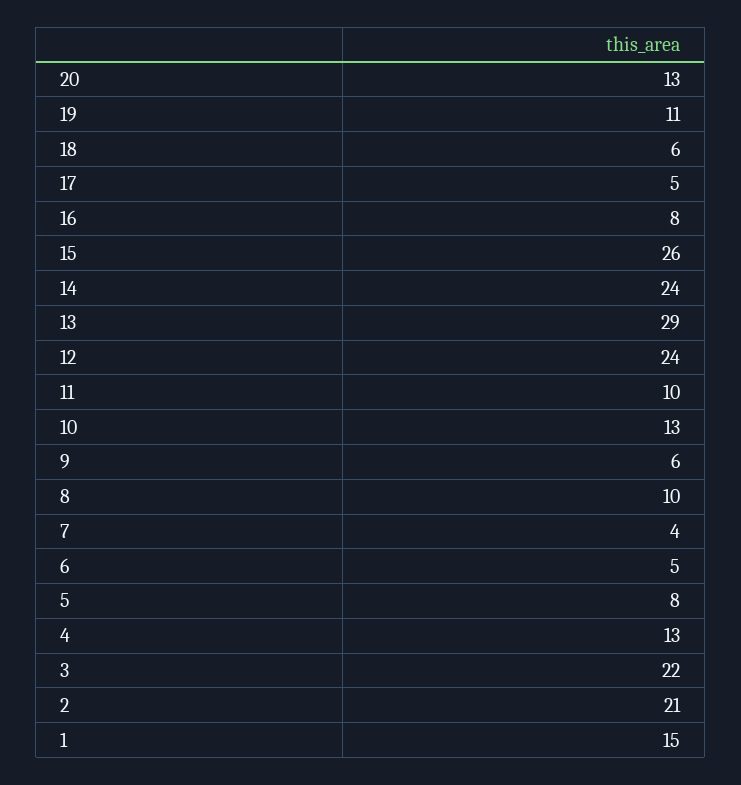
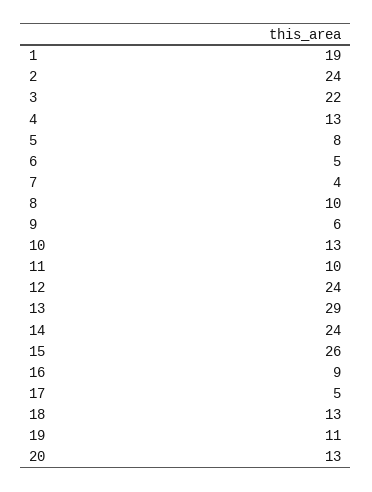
  {
    "20": 13,
    "19": 11,
-   "18": 6,
+   "18": 13,
    "17": 5,
-   "16": 8,
+   "16": 9,
    "15": 26,
    "14": 24,
    "13": 29,
    "12": 24,
    "11": 10,
    "10": 13,
    "9": 6,
    "8": 10,
    "7": 4,
    "6": 5,
    "5": 8,
    "4": 13,
    "3": 22,
-   "2": 21,
+   "2": 24,
-   "1": 15
+   "1": 19
  }

